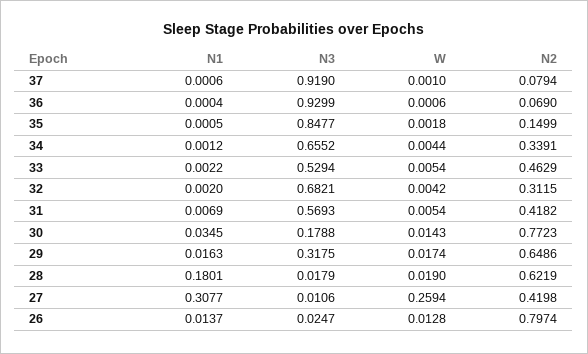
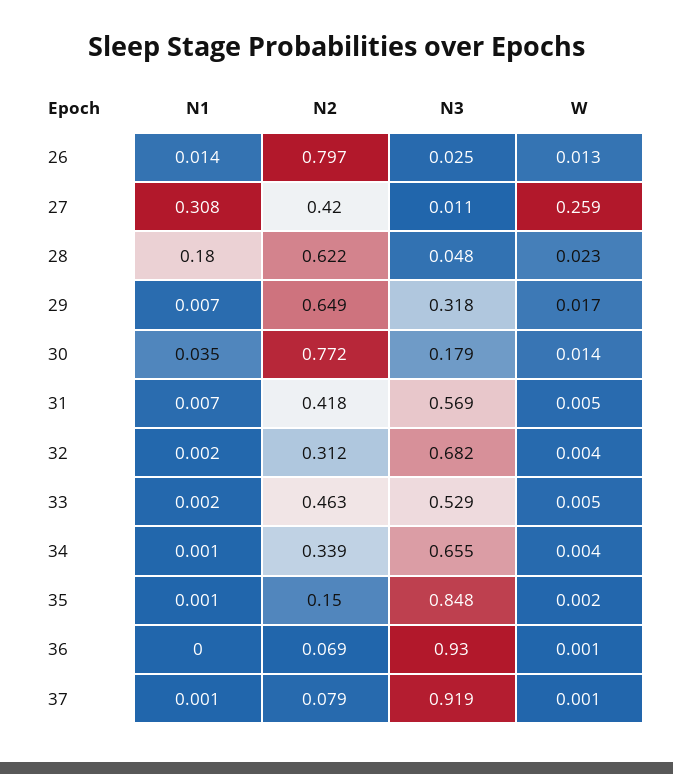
  {
    "N1": {
      "37": 0.0006,
      "36": 0.0004,
      "35": 0.0005,
      "34": 0.0012,
      "33": 0.0022,
      "32": 0.002,
      "31": 0.0069,
      "30": 0.0345,
-     "29": 0.0163,
+     "29": 0.007,
      "28": 0.1801,
      "27": 0.3077,
      "26": 0.0137
    },
    "N3": {
      "37": 0.919,
      "36": 0.9299,
      "35": 0.8477,
      "34": 0.6552,
      "33": 0.5294,
      "32": 0.6821,
      "31": 0.5693,
      "30": 0.1788,
      "29": 0.3175,
-     "28": 0.0179,
+     "28": 0.048,
      "27": 0.0106,
      "26": 0.0247
    },
    "W": {
      "37": 0.001,
      "36": 0.0006,
      "35": 0.0018,
      "34": 0.0044,
      "33": 0.0054,
      "32": 0.0042,
      "31": 0.0054,
      "30": 0.0143,
      "29": 0.0174,
-     "28": 0.019,
+     "28": 0.023,
      "27": 0.2594,
      "26": 0.0128
    },
    "N2": {
      "37": 0.0794,
      "36": 0.069,
      "35": 0.1499,
      "34": 0.3391,
      "33": 0.4629,
      "32": 0.3115,
      "31": 0.4182,
      "30": 0.7723,
      "29": 0.6486,
      "28": 0.6219,
      "27": 0.4198,
      "26": 0.7974
    }
  }

